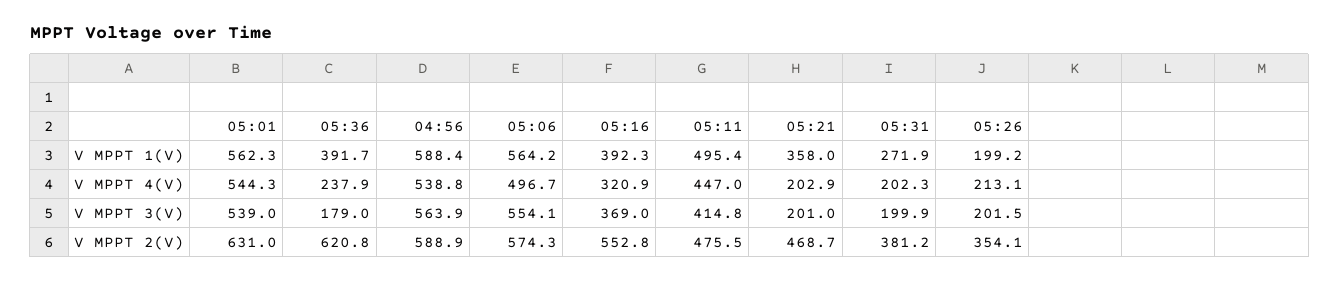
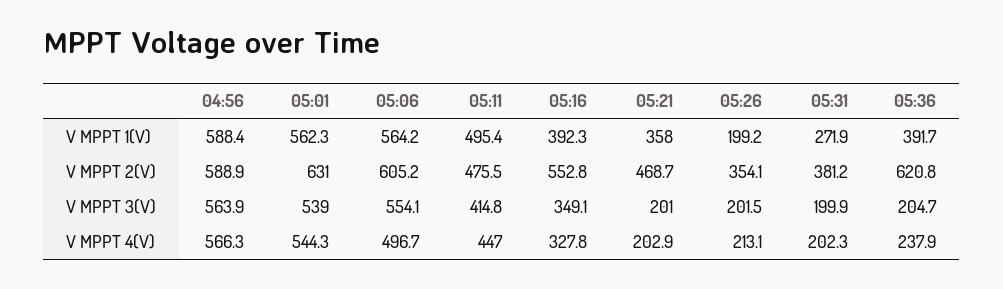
  {
    "05:01": {
      "V MPPT 1(V)": 562.3,
      "V MPPT 4(V)": 544.3,
      "V MPPT 3(V)": 539,
      "V MPPT 2(V)": 631
    },
    "05:36": {
      "V MPPT 1(V)": 391.7,
      "V MPPT 4(V)": 237.9,
-     "V MPPT 3(V)": 179,
+     "V MPPT 3(V)": 204.7,
      "V MPPT 2(V)": 620.8
    },
    "04:56": {
      "V MPPT 1(V)": 588.4,
-     "V MPPT 4(V)": 538.8,
+     "V MPPT 4(V)": 566.3,
      "V MPPT 3(V)": 563.9,
      "V MPPT 2(V)": 588.9
    },
    "05:06": {
      "V MPPT 1(V)": 564.2,
      "V MPPT 4(V)": 496.7,
      "V MPPT 3(V)": 554.1,
-     "V MPPT 2(V)": 574.3
+     "V MPPT 2(V)": 605.2
    },
    "05:16": {
      "V MPPT 1(V)": 392.3,
-     "V MPPT 4(V)": 320.9,
+     "V MPPT 4(V)": 327.8,
-     "V MPPT 3(V)": 369,
+     "V MPPT 3(V)": 349.1,
      "V MPPT 2(V)": 552.8
    },
    "05:11": {
      "V MPPT 1(V)": 495.4,
      "V MPPT 4(V)": 447,
      "V MPPT 3(V)": 414.8,
      "V MPPT 2(V)": 475.5
    },
    "05:21": {
      "V MPPT 1(V)": 358,
      "V MPPT 4(V)": 202.9,
      "V MPPT 3(V)": 201,
      "V MPPT 2(V)": 468.7
    },
    "05:31": {
      "V MPPT 1(V)": 271.9,
      "V MPPT 4(V)": 202.3,
      "V MPPT 3(V)": 199.9,
      "V MPPT 2(V)": 381.2
    },
    "05:26": {
      "V MPPT 1(V)": 199.2,
      "V MPPT 4(V)": 213.1,
      "V MPPT 3(V)": 201.5,
      "V MPPT 2(V)": 354.1
    }
  }

